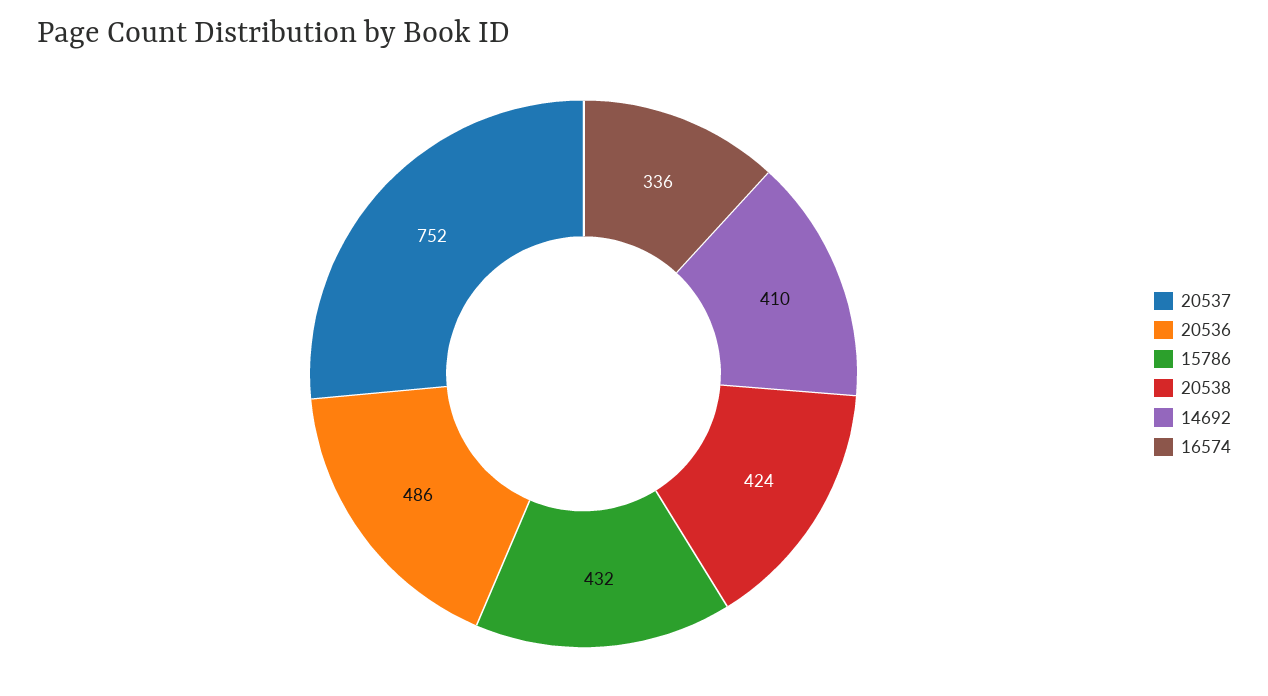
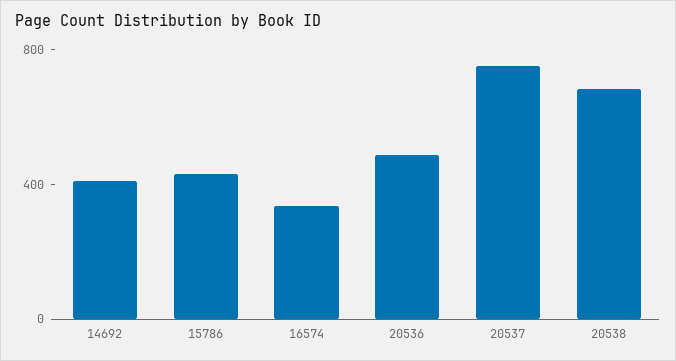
  {
    "20537": 752,
    "20536": 486,
    "15786": 432,
-   "20538": 424,
+   "20538": 700,
    "14692": 410,
    "16574": 336
  }

